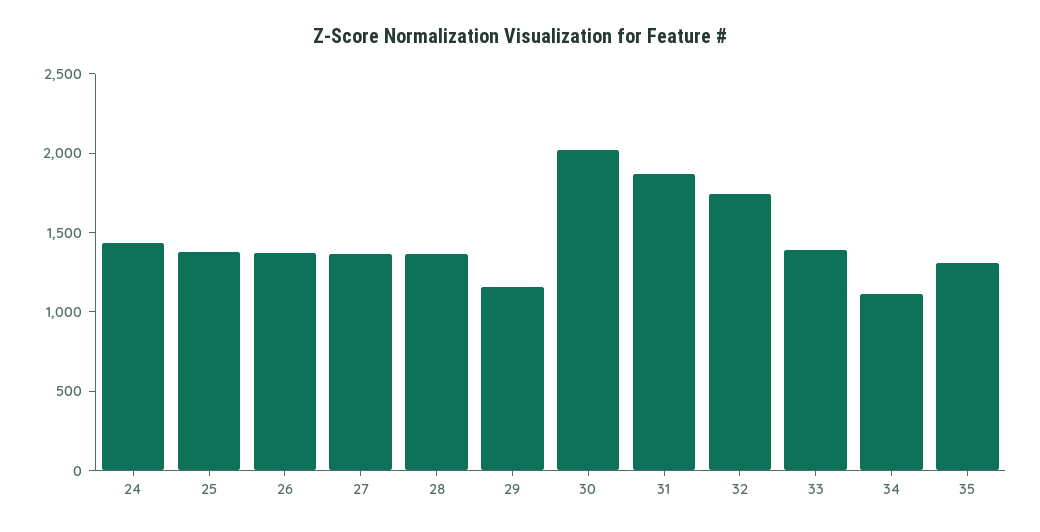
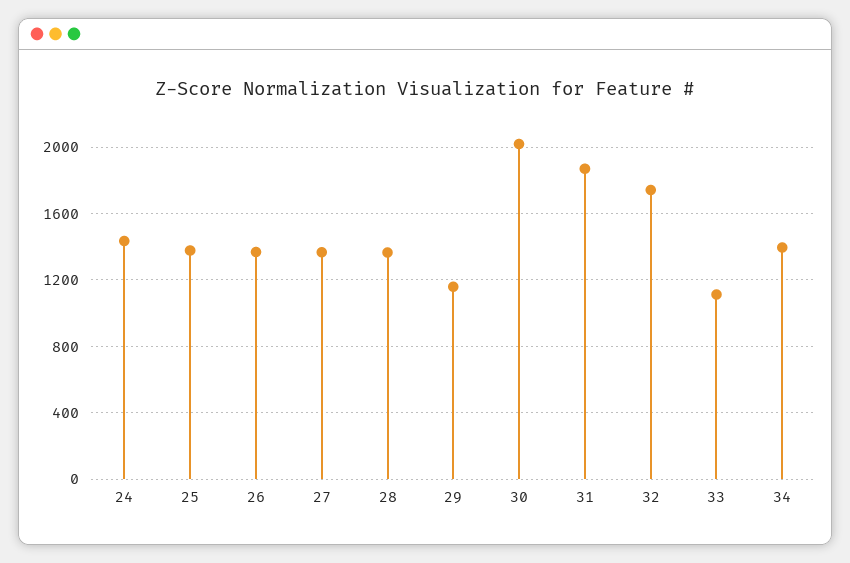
  {
    "24": 1450,
    "25": 1400,
    "26": 1350,
    "27": 1350,
    "28": 1350,
    "29": 1150,
    "30": 2000,
    "31": 1850,
    "32": 1750,
-   "33": 1400,
+   "33": 1100,
-   "34": 1100,
+   "34": 1400
-   "35": 1300
  }

